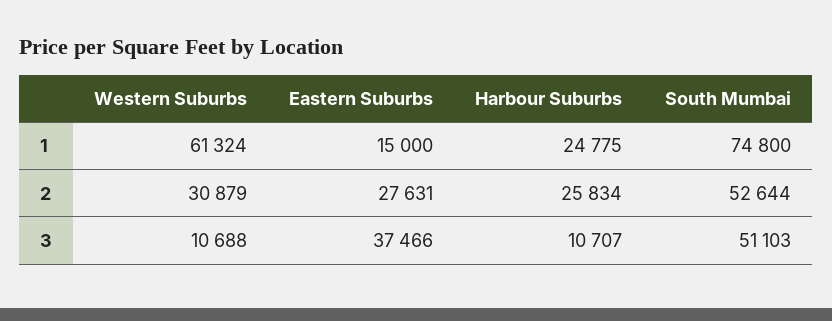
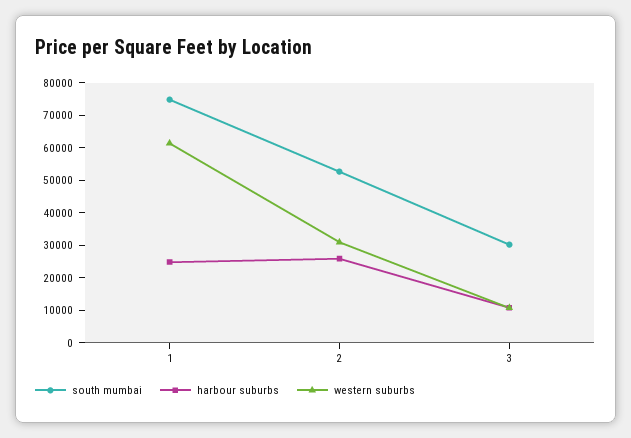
  {
    "Western Suburbs": {
      "1": 61324,
      "2": 30879,
      "3": 10688
    },
-   "Eastern Suburbs": {
-     "1": 15000,
-     "2": 27631,
-     "3": 37466
-   },
    "Harbour Suburbs": {
      "1": 24775,
      "2": 25834,
      "3": 10707
    },
    "South Mumbai": {
      "1": 74800,
      "2": 52644,
-     "3": 51103
+     "3": 30000
    }
  }

